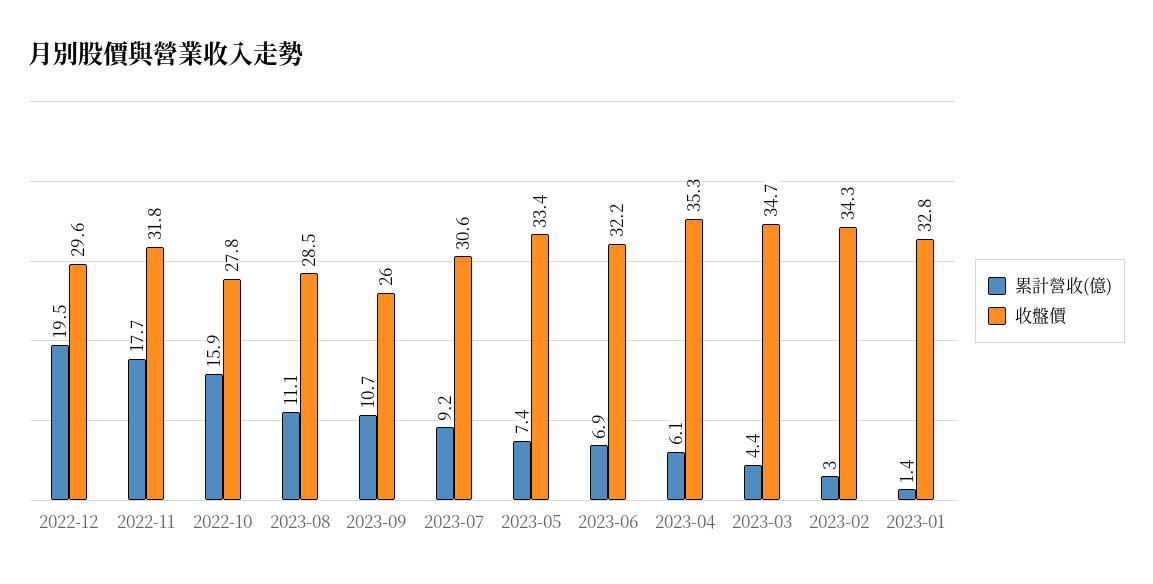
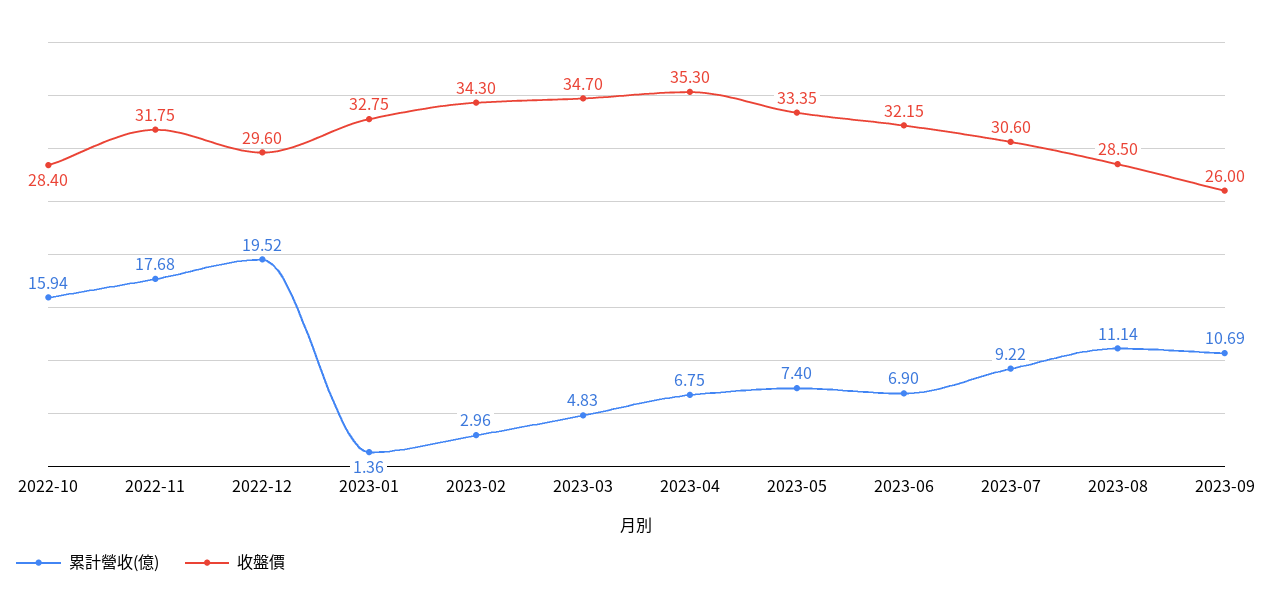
  {
    "累計營收(億)": {
      "2022-12": 19.52,
      "2022-11": 17.68,
      "2022-10": 15.94,
      "2023-08": 11.14,
      "2023-09": 10.69,
      "2023-07": 9.22,
      "2023-05": 7.4,
      "2023-06": 6.9,
-     "2023-04": 6.1,
+     "2023-04": 6.75,
-     "2023-03": 4.4,
+     "2023-03": 4.83,
      "2023-02": 2.96,
      "2023-01": 1.36
    },
    "收盤價": {
      "2022-12": 29.6,
      "2022-11": 31.75,
-     "2022-10": 27.8,
+     "2022-10": 28.4,
      "2023-08": 28.5,
      "2023-09": 26,
      "2023-07": 30.6,
      "2023-05": 33.35,
      "2023-06": 32.15,
      "2023-04": 35.3,
      "2023-03": 34.7,
      "2023-02": 34.3,
      "2023-01": 32.75
    }
  }

